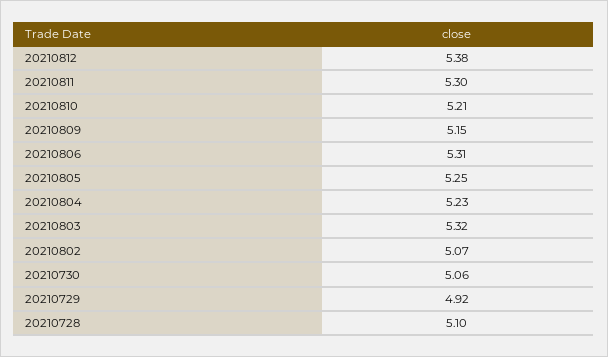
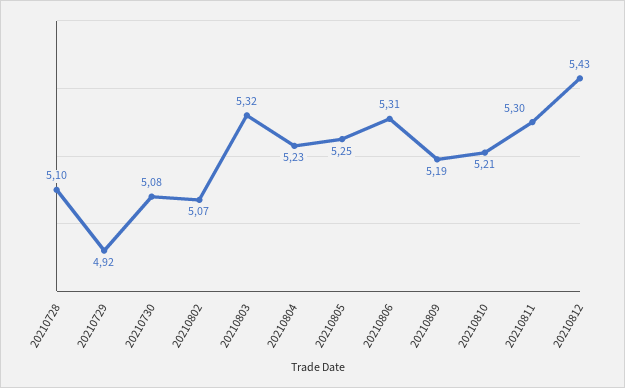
  {
-   "20210812": 5.38,
+   "20210812": 5.43,
    "20210811": 5.3,
    "20210810": 5.21,
-   "20210809": 5.15,
+   "20210809": 5.19,
    "20210806": 5.31,
    "20210805": 5.25,
    "20210804": 5.23,
    "20210803": 5.32,
    "20210802": 5.07,
-   "20210730": 5.06,
+   "20210730": 5.08,
    "20210729": 4.92,
    "20210728": 5.1
  }

